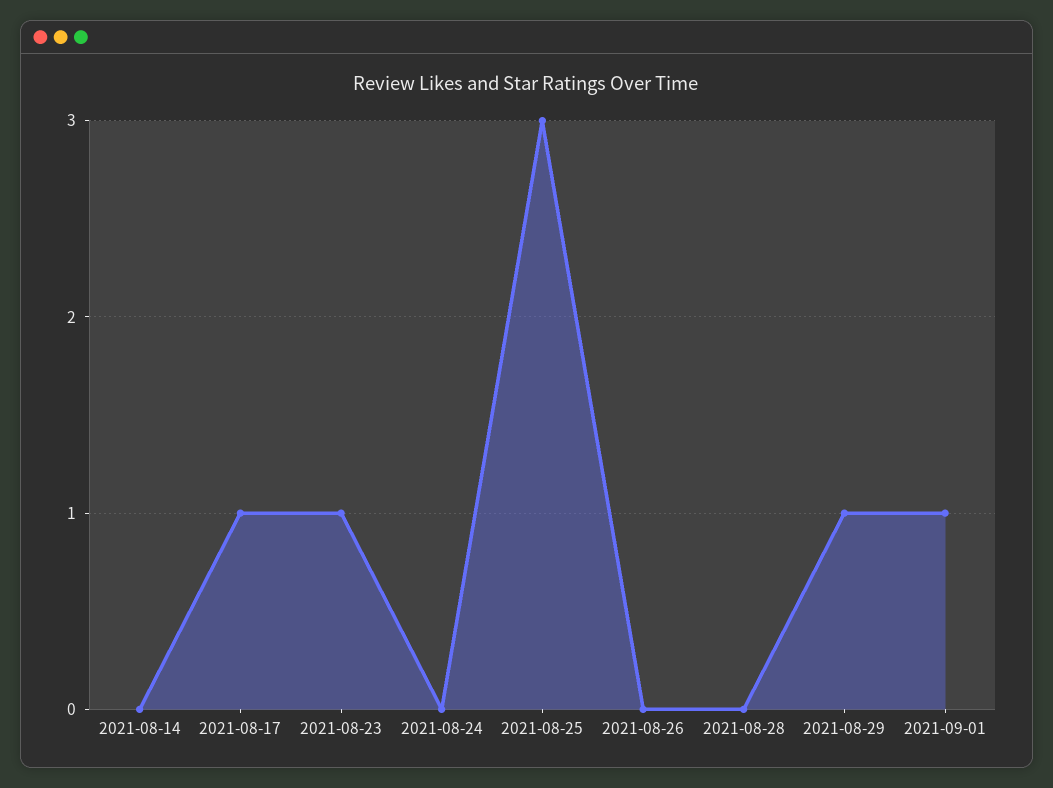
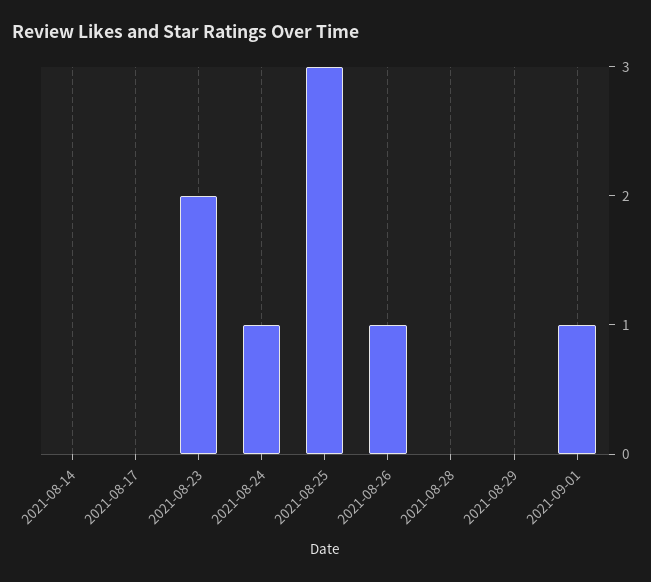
  {
    "2021-08-14": 0,
-   "2021-08-17": 1,
+   "2021-08-17": 0,
-   "2021-08-23": 1,
+   "2021-08-23": 2,
-   "2021-08-24": 0,
+   "2021-08-24": 1,
    "2021-08-25": 3,
-   "2021-08-26": 0,
+   "2021-08-26": 1,
    "2021-08-28": 0,
-   "2021-08-29": 1,
+   "2021-08-29": 0,
    "2021-09-01": 1
  }

